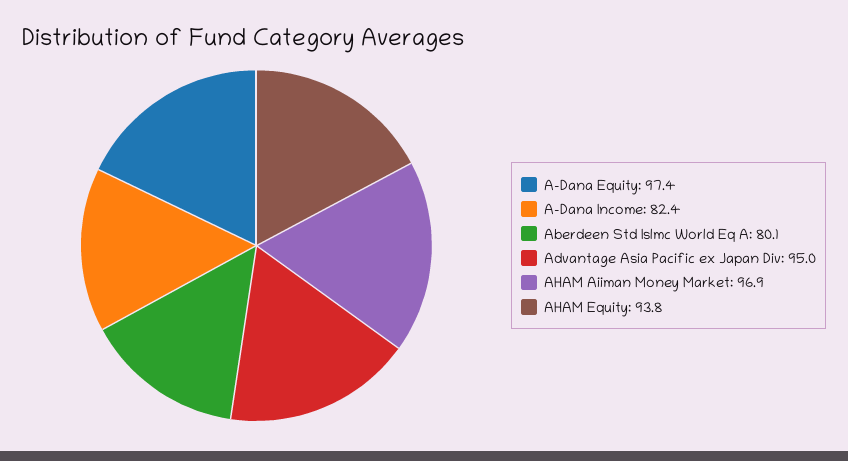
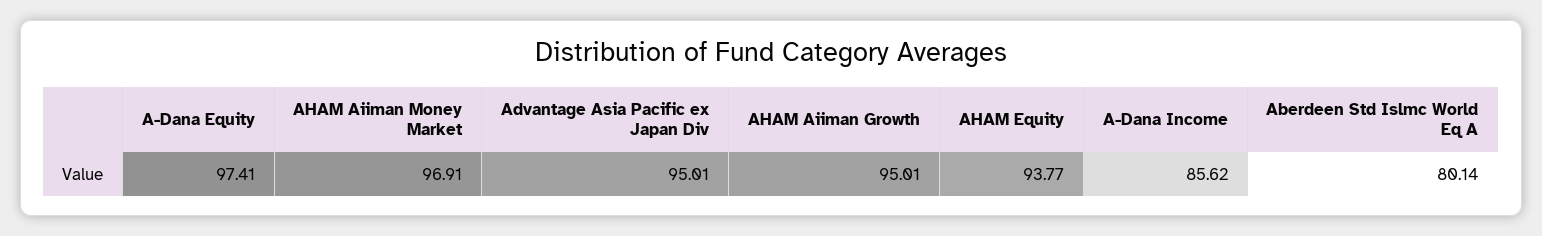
  {
    "A-Dana Equity": 97.41,
-   "A-Dana Income": 82.4,
+   "A-Dana Income": 85.62,
    "Aberdeen Std Islmc World Eq A": 80.14,
    "Advantage Asia Pacific ex Japan Div": 95.01,
    "AHAM Aiiman Money Market": 96.91,
-   "AHAM Equity": 93.77
+   "AHAM Equity": 93.77,
+   "AHAM Aiiman Growth": 95.01
  }

